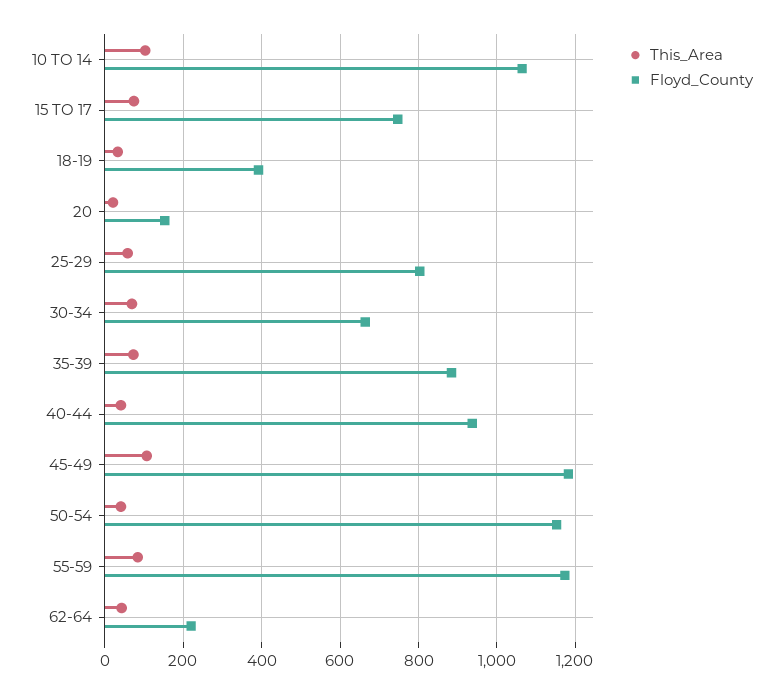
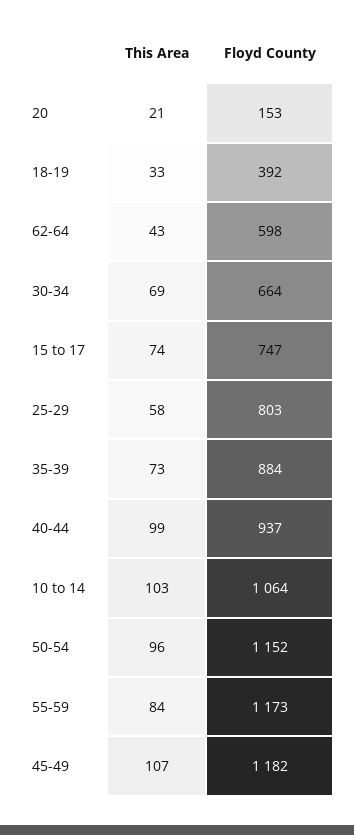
  {
    "This_Area": {
      "10 TO 14": 103,
      "15 TO 17": 74,
      "18-19": 33,
      "20": 21,
      "25-29": 58,
      "30-34": 69,
      "35-39": 73,
-     "40-44": 40,
+     "40-44": 99,
      "45-49": 107,
-     "50-54": 40,
+     "50-54": 96,
      "55-59": 84,
      "62-64": 43
    },
    "Floyd_County": {
      "10 TO 14": 1064,
      "15 TO 17": 747,
      "18-19": 392,
      "20": 153,
      "25-29": 803,
      "30-34": 664,
      "35-39": 884,
      "40-44": 937,
      "45-49": 1182,
      "50-54": 1152,
      "55-59": 1173,
-     "62-64": 220
+     "62-64": 598
    }
  }

